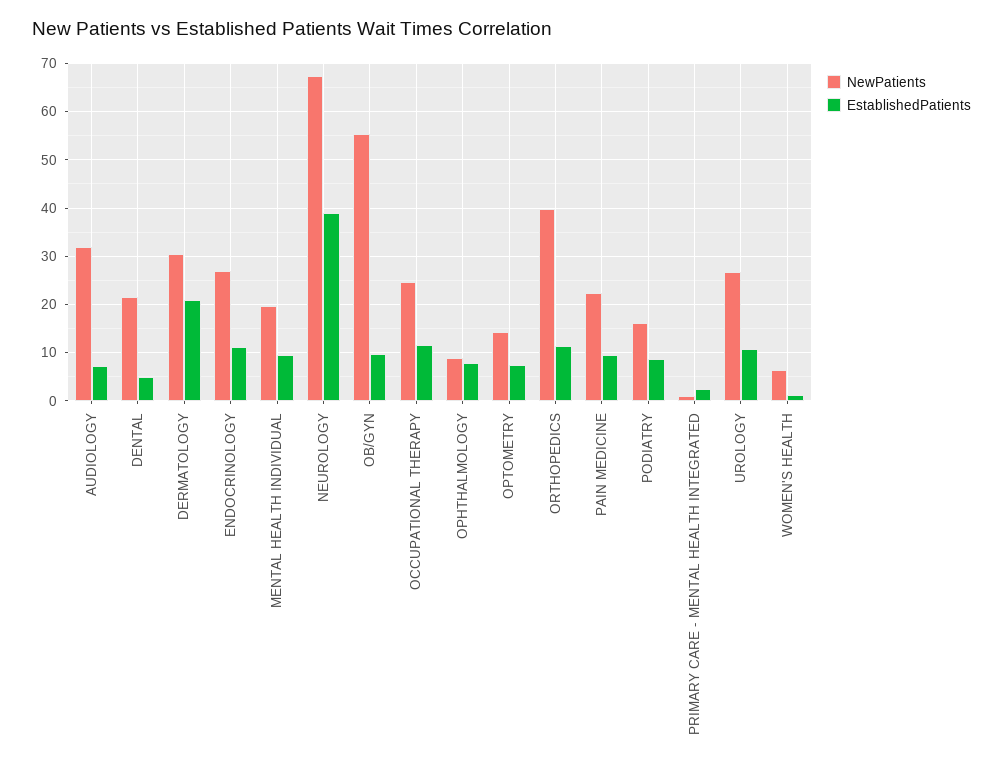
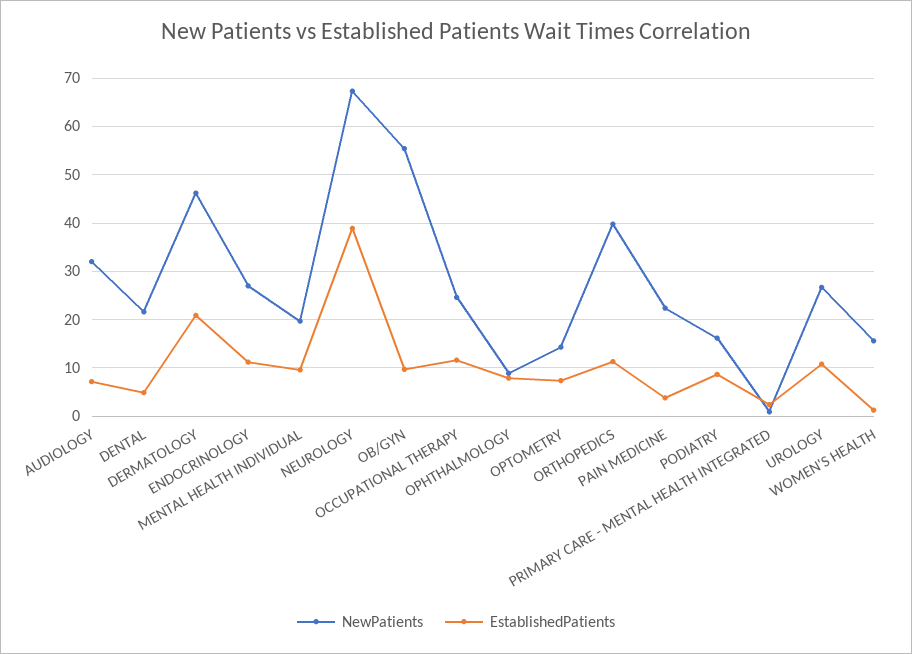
  {
    "NewPatients": {
      "AUDIOLOGY": 32,
      "DENTAL": 22,
-     "DERMATOLOGY": 30,
+     "DERMATOLOGY": 46,
      "ENDOCRINOLOGY": 28,
      "MENTAL HEALTH INDIVIDUAL": 20,
      "NEUROLOGY": 68,
      "OB/GYN": 56,
      "OCCUPATIONAL THERAPY": 24,
      "OPHTHALMOLOGY": 8,
      "OPTOMETRY": 14,
      "ORTHOPEDICS": 40,
      "PAIN MEDICINE": 22,
      "PODIATRY": 16,
      "PRIMARY CARE - MENTAL HEALTH INTEGRATED": 0,
      "UROLOGY": 26,
-     "WOMEN'S HEALTH": 6
+     "WOMEN'S HEALTH": 16
    },
    "EstablishedPatients": {
      "AUDIOLOGY": 8,
      "DENTAL": 4,
      "DERMATOLOGY": 20,
      "ENDOCRINOLOGY": 12,
      "MENTAL HEALTH INDIVIDUAL": 10,
      "NEUROLOGY": 38,
      "OB/GYN": 10,
      "OCCUPATIONAL THERAPY": 12,
      "OPHTHALMOLOGY": 8,
      "OPTOMETRY": 8,
      "ORTHOPEDICS": 12,
-     "PAIN MEDICINE": 10,
+     "PAIN MEDICINE": 4,
      "PODIATRY": 8,
      "PRIMARY CARE - MENTAL HEALTH INTEGRATED": 2,
      "UROLOGY": 10,
      "WOMEN'S HEALTH": 2
    }
  }

